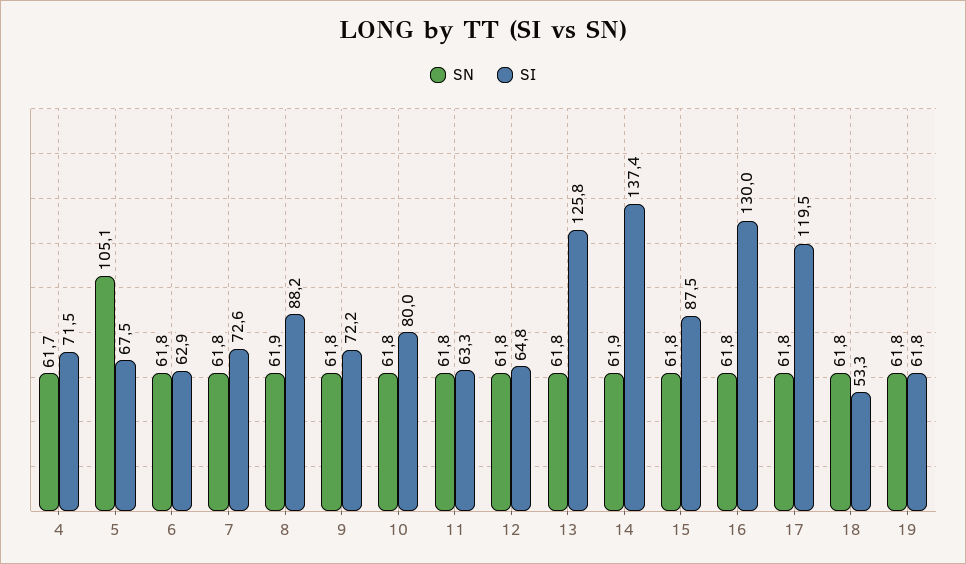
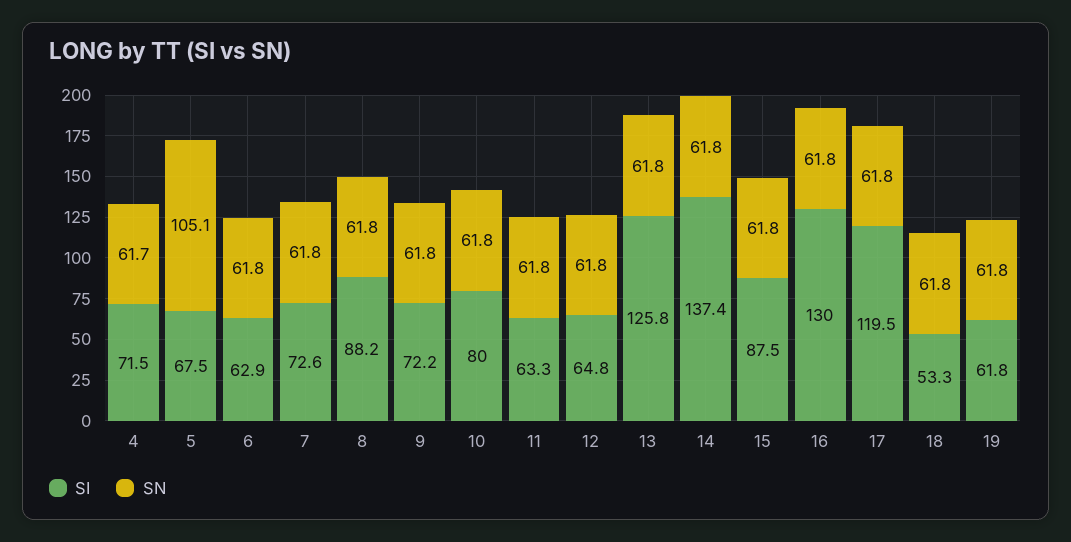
  {
    "SN": {
      "4": 61.7,
      "5": 105.1,
      "6": 61.8,
      "7": 61.8,
-     "8": 61.9,
+     "8": 61.8,
      "9": 61.8,
      "10": 61.8,
      "11": 61.8,
      "12": 61.8,
      "13": 61.8,
-     "14": 61.9,
+     "14": 61.8,
      "15": 61.8,
      "16": 61.8,
      "17": 61.8,
      "18": 61.8,
      "19": 61.8
    },
    "SI": {
      "4": 71.5,
      "5": 67.5,
      "6": 62.9,
      "7": 72.6,
      "8": 88.2,
      "9": 72.2,
      "10": 80,
      "11": 63.3,
      "12": 64.8,
      "13": 125.8,
      "14": 137.4,
      "15": 87.5,
      "16": 130,
      "17": 119.5,
      "18": 53.3,
      "19": 61.8
    }
  }

